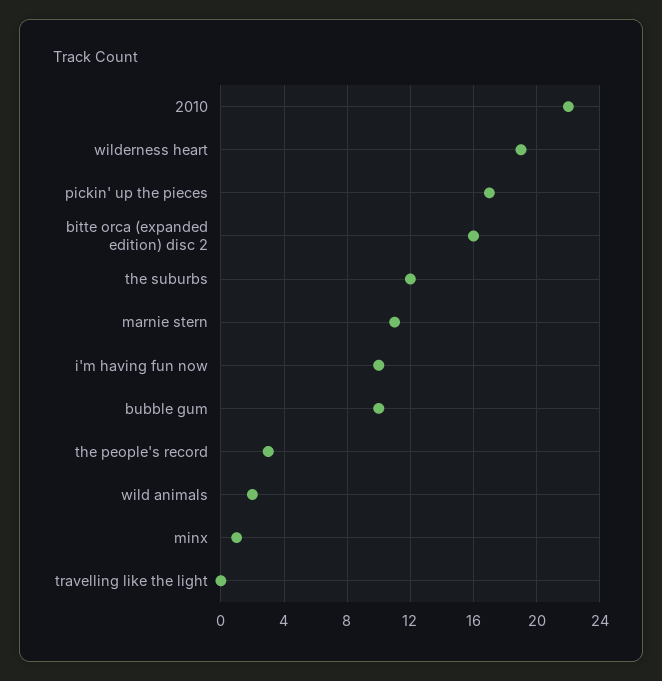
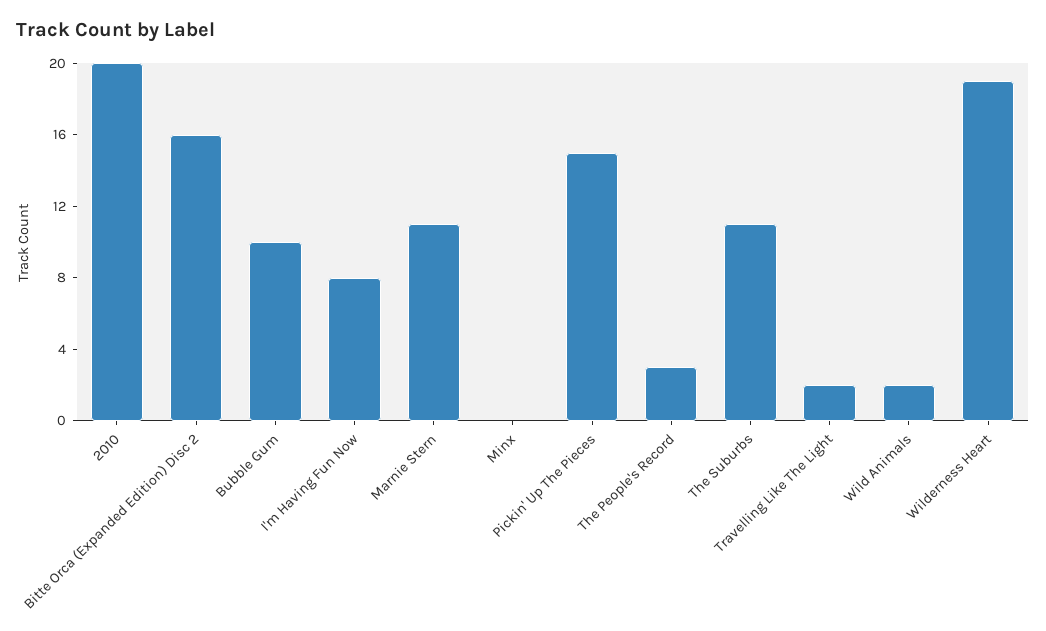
  {
-   "2010": 22,
+   "2010": 20,
    "wilderness heart": 19,
-   "pickin' up the pieces": 17,
+   "pickin' up the pieces": 15,
    "bitte orca (expanded edition) disc 2": 16,
-   "the suburbs": 12,
+   "the suburbs": 11,
    "marnie stern": 11,
-   "i'm having fun now": 10,
+   "i'm having fun now": 8,
    "bubble gum": 10,
    "the people's record": 3,
    "wild animals": 2,
-   "minx": 1,
+   "minx": 0,
-   "travelling like the light": 0
+   "travelling like the light": 2
  }

